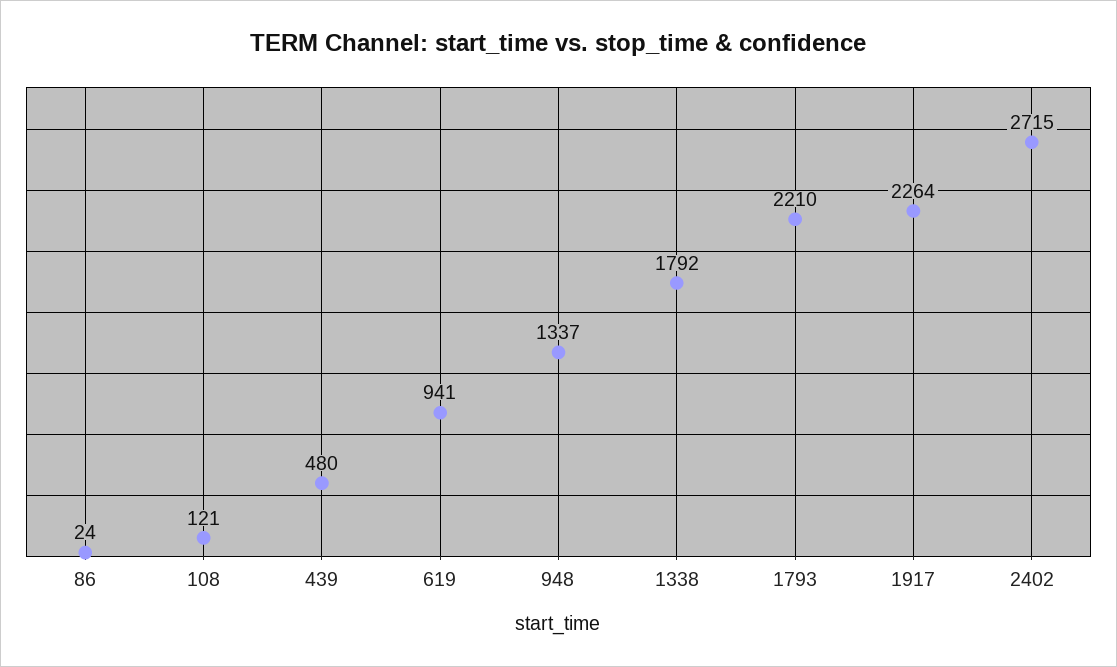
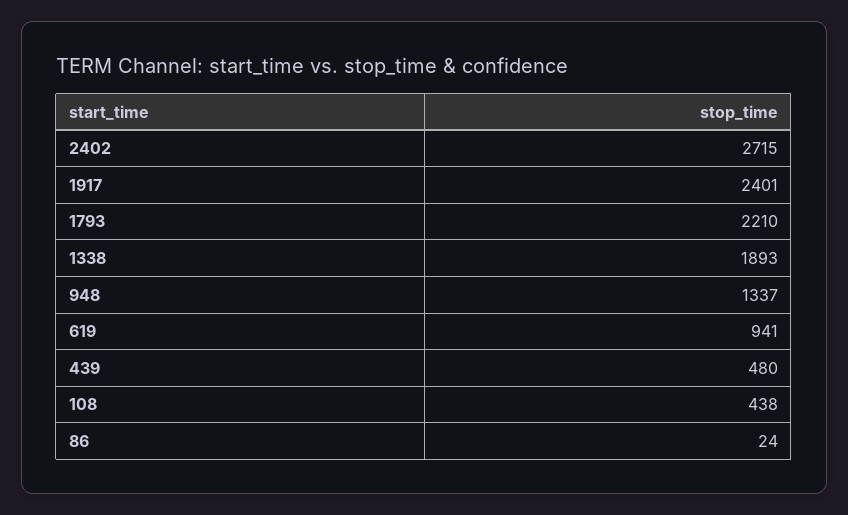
  {
    "86": 24,
-   "108": 121,
+   "108": 438,
    "439": 480,
    "619": 941,
    "948": 1337,
-   "1338": 1792,
+   "1338": 1893,
    "1793": 2210,
-   "1917": 2264,
+   "1917": 2401,
    "2402": 2715
  }

